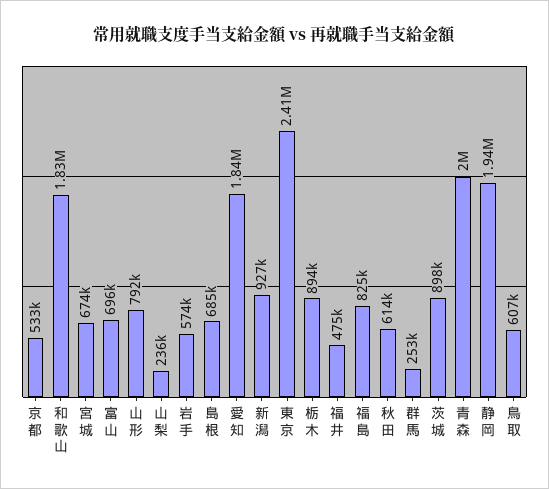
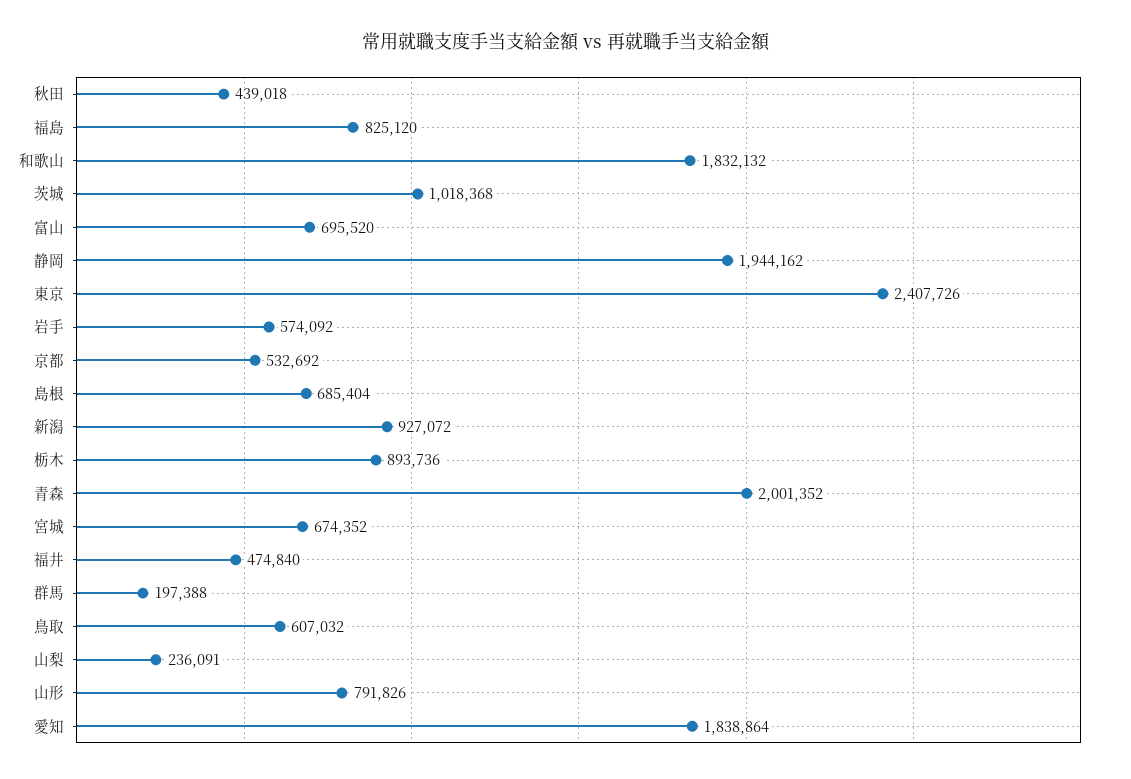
  {
    "京都": 532692,
    "和歌山": 1832132,
    "宮城": 674352,
    "富山": 695520,
    "山形": 791826,
    "山梨": 236091,
    "岩手": 574092,
    "島根": 685404,
    "愛知": 1838864,
    "新潟": 927072,
    "東京": 2407726,
    "栃木": 893736,
    "福井": 474840,
    "福島": 825120,
-   "秋田": 614000,
+   "秋田": 439018,
-   "群馬": 253000,
+   "群馬": 197388,
-   "茨城": 898000,
+   "茨城": 1018368,
    "青森": 2001352,
    "静岡": 1944162,
    "鳥取": 607032
  }

